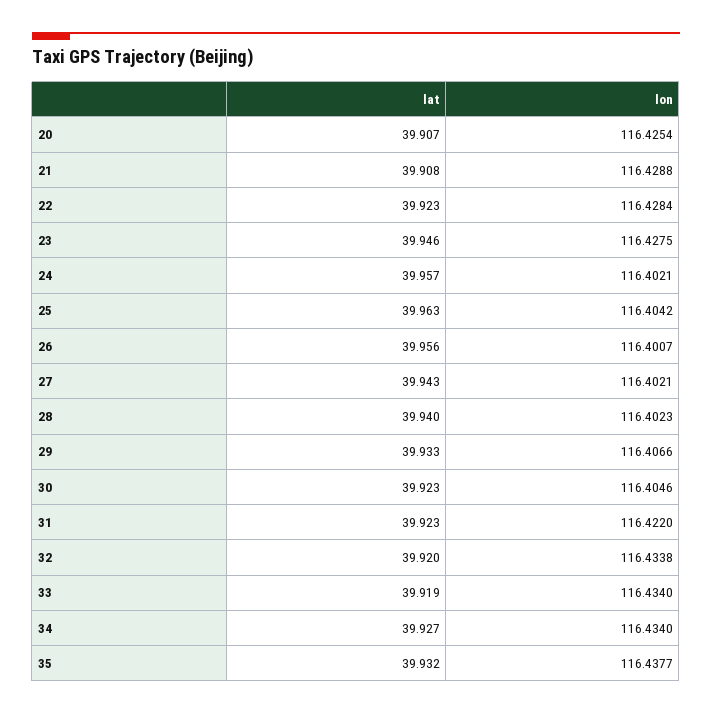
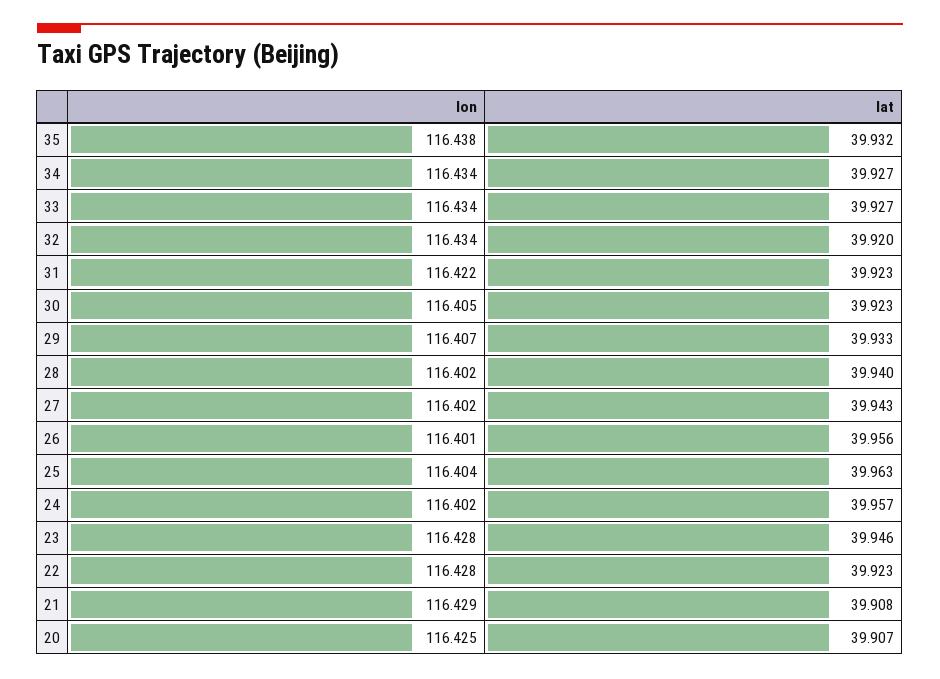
  {
    "lat": {
      "20": 39.907,
      "21": 39.908,
      "22": 39.923,
      "23": 39.946,
      "24": 39.957,
      "25": 39.963,
      "26": 39.956,
      "27": 39.943,
      "28": 39.94,
      "29": 39.933,
      "30": 39.923,
      "31": 39.923,
      "32": 39.92,
-     "33": 39.919,
+     "33": 39.927,
      "34": 39.927,
      "35": 39.932
    },
    "lon": {
      "20": 116.4254,
      "21": 116.4288,
      "22": 116.4284,
      "23": 116.4275,
      "24": 116.4021,
      "25": 116.4042,
      "26": 116.4007,
      "27": 116.4021,
      "28": 116.4023,
      "29": 116.4066,
      "30": 116.4046,
      "31": 116.422,
      "32": 116.4338,
      "33": 116.434,
      "34": 116.434,
      "35": 116.4377
    }
  }

